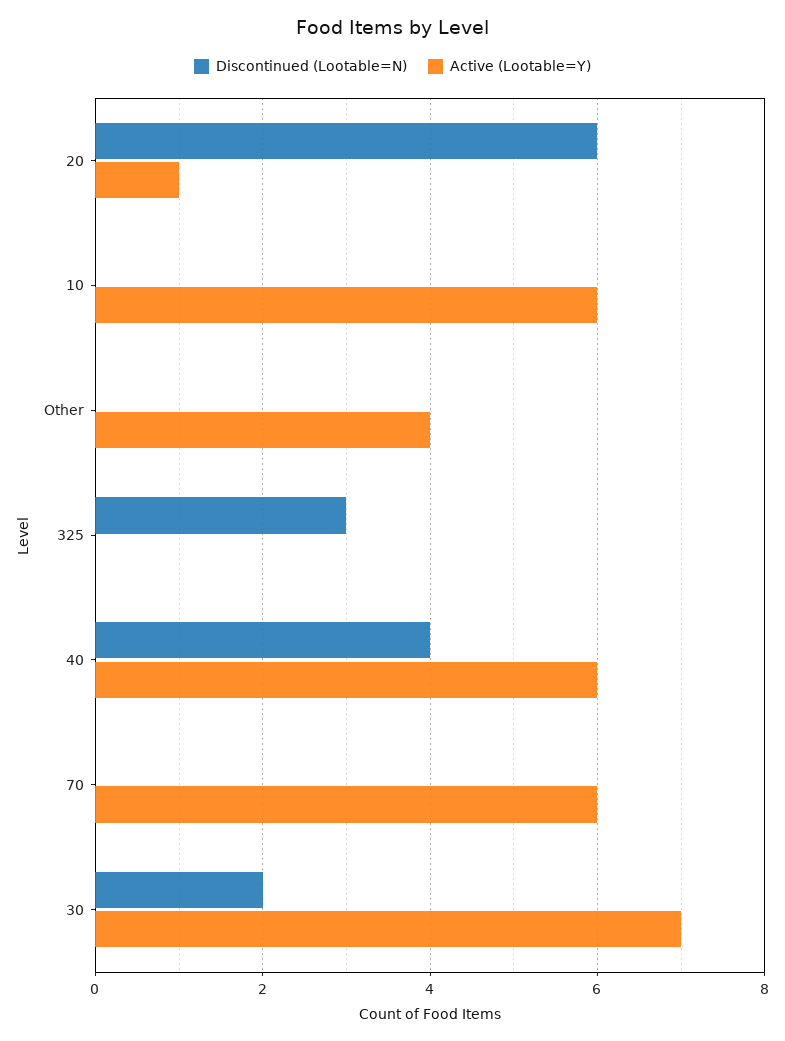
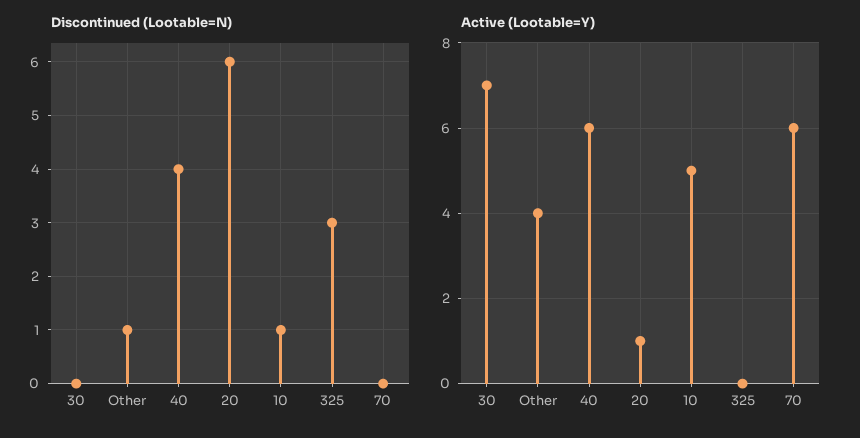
  {
    "Discontinued (Lootable=N)": {
      "20": 6,
-     "10": 0,
+     "10": 1,
-     "Other": 0,
+     "Other": 1,
      "325": 3,
      "40": 4,
      "70": 0,
-     "30": 2
+     "30": 0
    },
    "Active (Lootable=Y)": {
      "20": 1,
-     "10": 6,
+     "10": 5,
      "Other": 4,
      "325": 0,
      "40": 6,
      "70": 6,
      "30": 7
    }
  }

